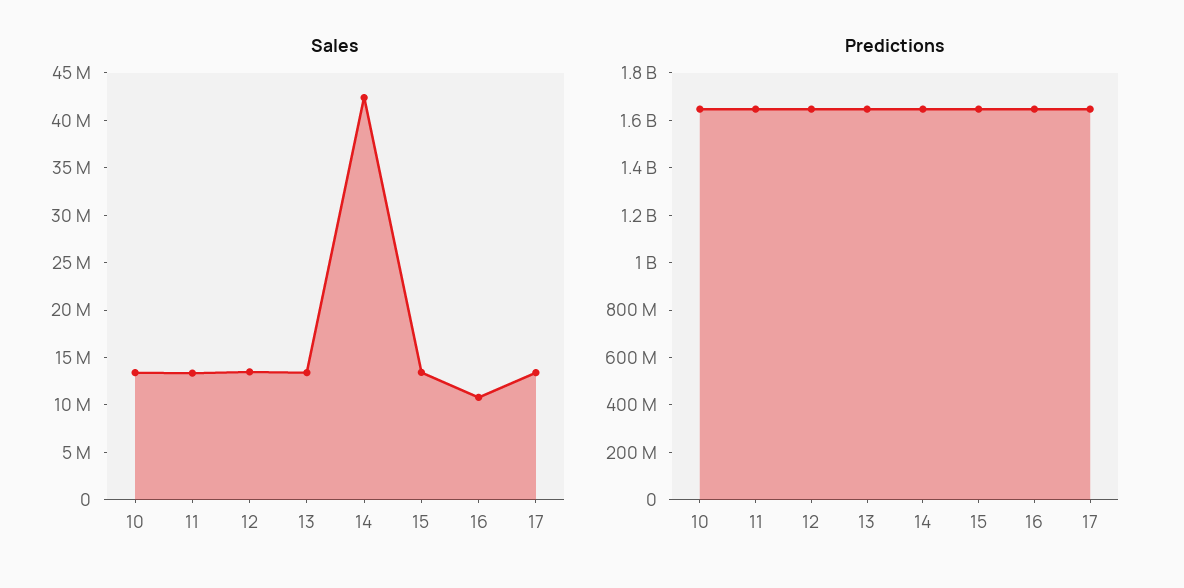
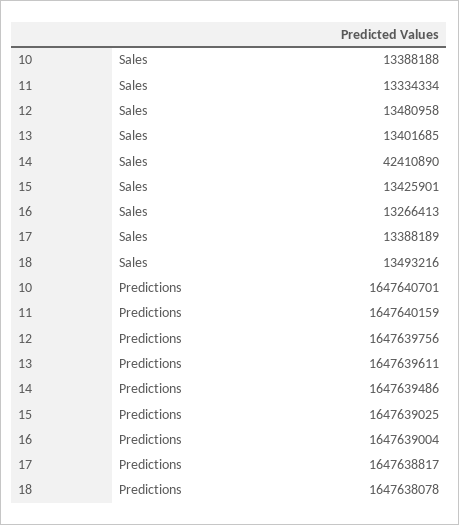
  {
    "Sales": {
      "10": 13388188,
      "11": 13334334,
      "12": 13480958,
      "13": 13401685,
      "14": 42410890,
      "15": 13425901,
-     "16": 11000000,
+     "16": 13266413,
-     "17": 13388189
+     "17": 13388189,
+     "18": 13493216
    },
    "Predictions": {
      "10": 1647640701,
      "11": 1647640159,
      "12": 1647639756,
      "13": 1647639611,
      "14": 1647639486,
      "15": 1647639025,
      "16": 1647639004,
-     "17": 1647638817
+     "17": 1647638817,
+     "18": 1647638078
    }
  }

